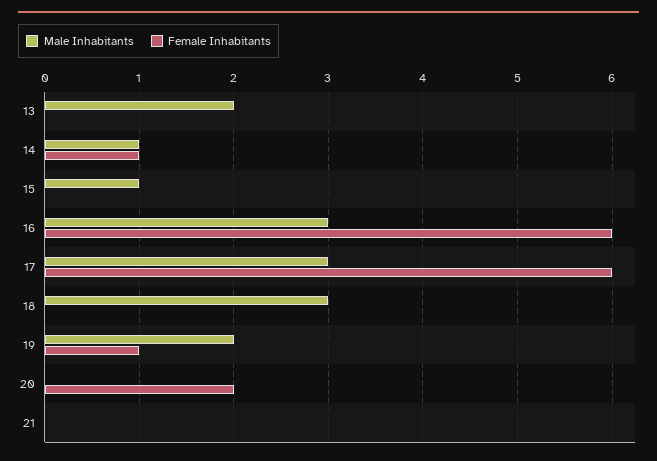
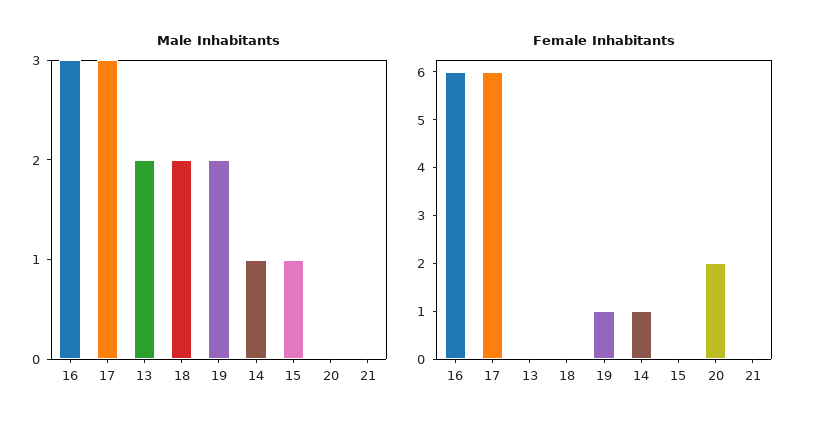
  {
    "Male Inhabitants": {
      "13": 2,
      "14": 1,
      "15": 1,
      "16": 3,
      "17": 3,
-     "18": 3,
+     "18": 2,
      "19": 2,
      "20": 0,
      "21": 0
    },
    "Female Inhabitants": {
      "13": 0,
      "14": 1,
      "15": 0,
      "16": 6,
      "17": 6,
      "18": 0,
      "19": 1,
      "20": 2,
      "21": 0
    }
  }

